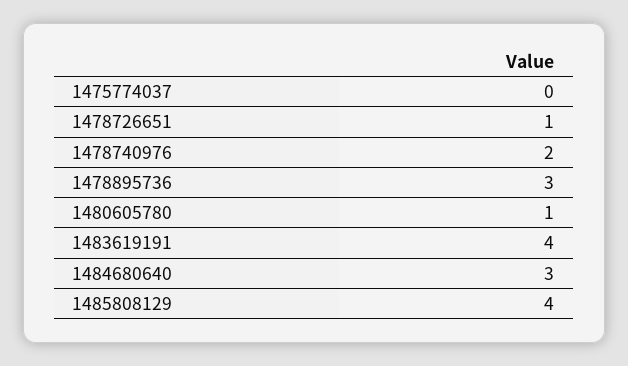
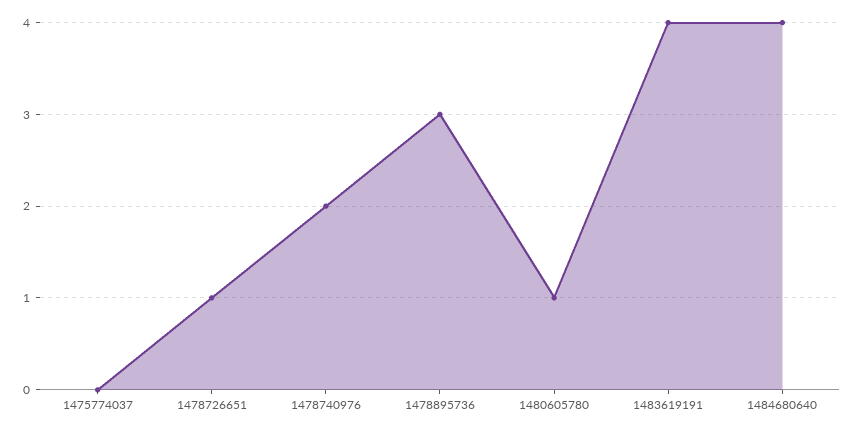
  {
    "1475774037": 0,
    "1478726651": 1,
    "1478740976": 2,
    "1478895736": 3,
    "1480605780": 1,
    "1483619191": 4,
-   "1484680640": 3,
+   "1484680640": 4
-   "1485808129": 4
  }

